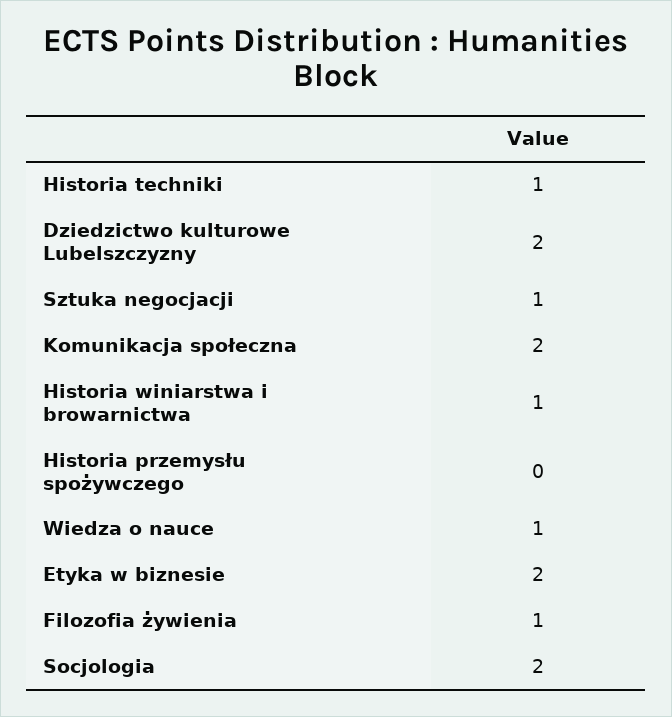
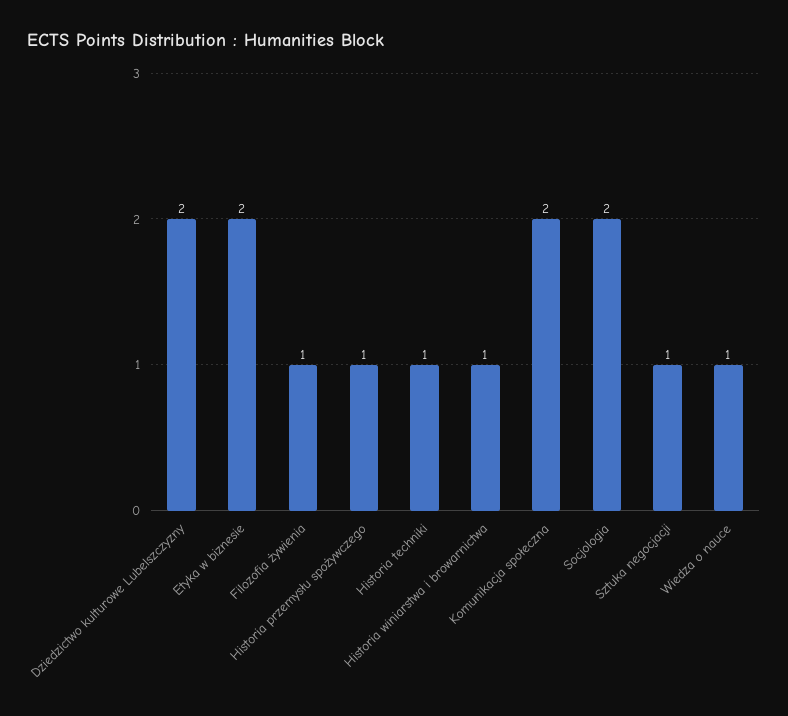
  {
    "Historia techniki": 1,
    "Dziedzictwo kulturowe Lubelszczyzny": 2,
    "Sztuka negocjacji": 1,
    "Komunikacja społeczna": 2,
    "Historia winiarstwa i browarnictwa": 1,
-   "Historia przemysłu spożywczego": 0,
+   "Historia przemysłu spożywczego": 1,
    "Wiedza o nauce": 1,
    "Etyka w biznesie": 2,
    "Filozofia żywienia": 1,
    "Socjologia": 2
  }

